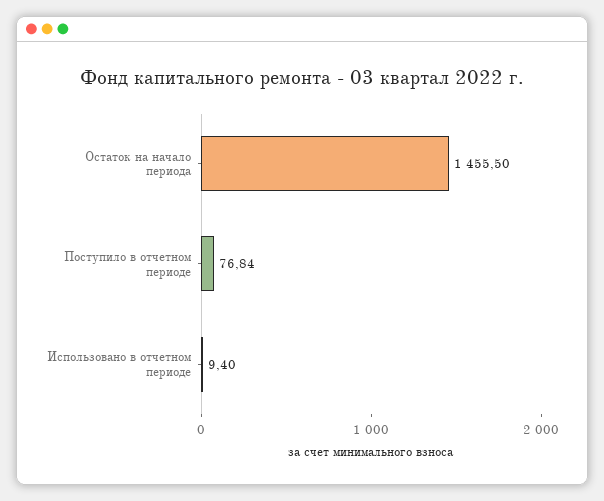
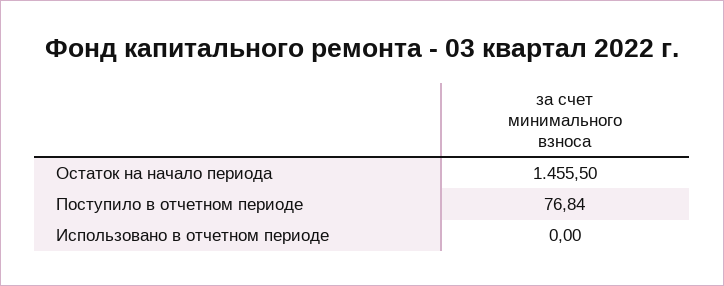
  {
    "Остаток на начало периода": 1455.5,
    "Поступило в отчетном периоде": 76.84,
-   "Использовано в отчетном периоде": 9.4
+   "Использовано в отчетном периоде": 0
  }

